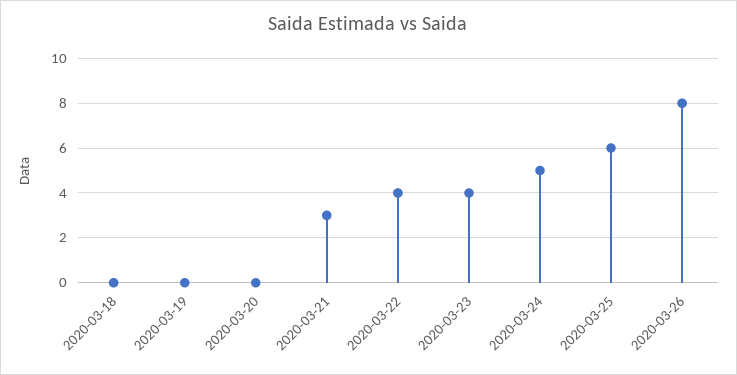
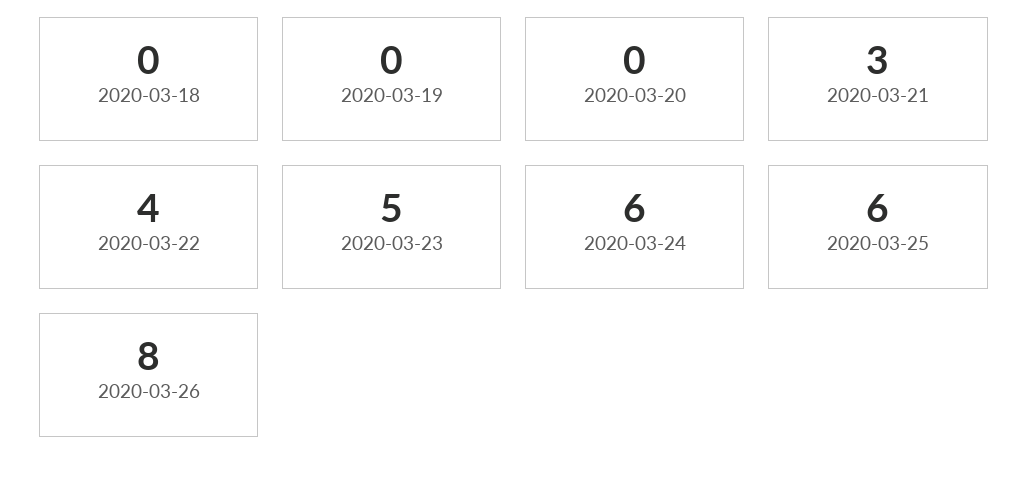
  {
    "2020-03-18": 0,
    "2020-03-19": 0,
    "2020-03-20": 0,
    "2020-03-21": 3,
    "2020-03-22": 4,
-   "2020-03-23": 4,
+   "2020-03-23": 5,
-   "2020-03-24": 5,
+   "2020-03-24": 6,
    "2020-03-25": 6,
    "2020-03-26": 8
  }

